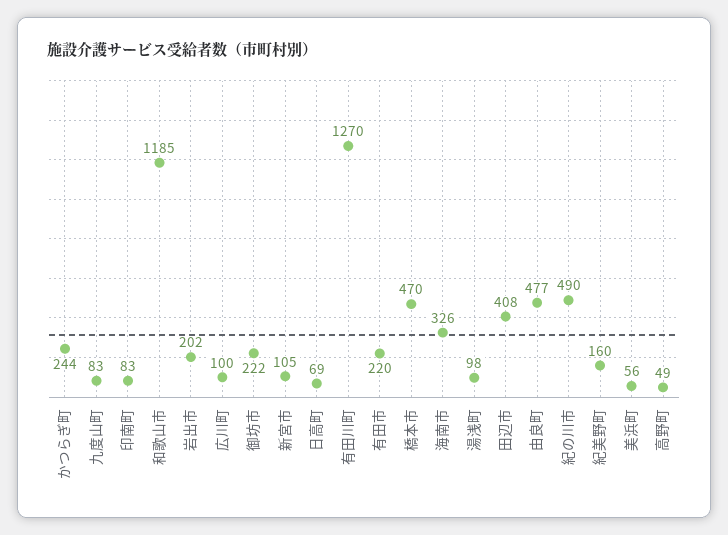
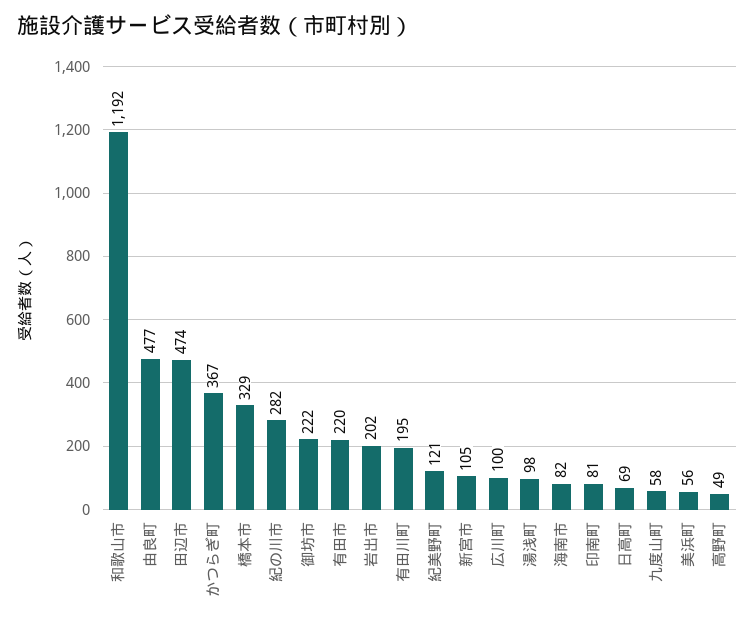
  {
-   "かつらぎ町": 244,
+   "かつらぎ町": 367,
-   "九度山町": 83,
+   "九度山町": 58,
-   "印南町": 83,
+   "印南町": 81,
-   "和歌山市": 1185,
+   "和歌山市": 1192,
    "岩出市": 202,
    "広川町": 100,
    "御坊市": 222,
    "新宮市": 105,
    "日高町": 69,
-   "有田川町": 1270,
+   "有田川町": 195,
    "有田市": 220,
-   "橋本市": 470,
+   "橋本市": 329,
-   "海南市": 326,
+   "海南市": 82,
    "湯浅町": 98,
-   "田辺市": 408,
+   "田辺市": 474,
    "由良町": 477,
-   "紀の川市": 490,
+   "紀の川市": 282,
-   "紀美野町": 160,
+   "紀美野町": 121,
    "美浜町": 56,
    "高野町": 49
  }

